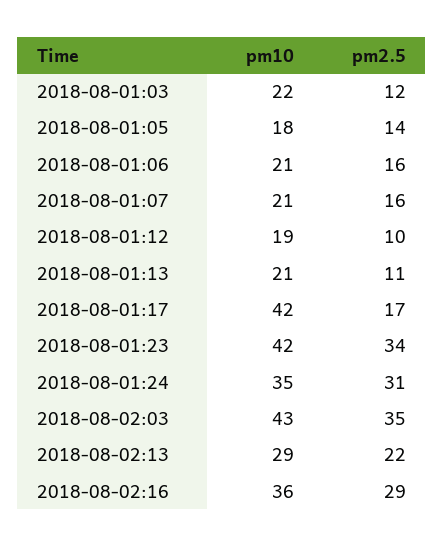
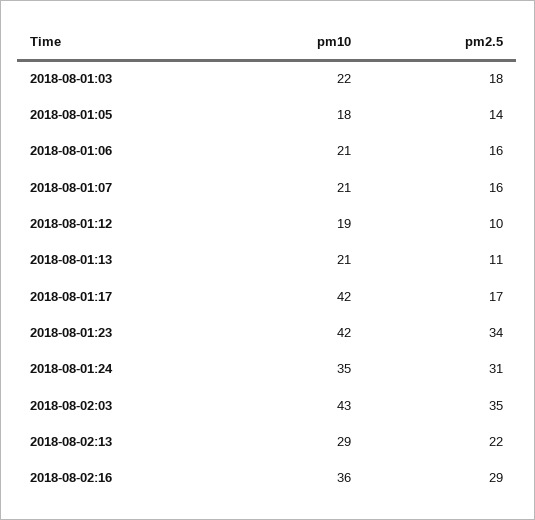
  {
    "pm10": {
      "2018-08-01:03": 22,
      "2018-08-01:05": 18,
      "2018-08-01:06": 21,
      "2018-08-01:07": 21,
      "2018-08-01:12": 19,
      "2018-08-01:13": 21,
      "2018-08-01:17": 42,
      "2018-08-01:23": 42,
      "2018-08-01:24": 35,
      "2018-08-02:03": 43,
      "2018-08-02:13": 29,
      "2018-08-02:16": 36
    },
    "pm2.5": {
-     "2018-08-01:03": 12,
+     "2018-08-01:03": 18,
      "2018-08-01:05": 14,
      "2018-08-01:06": 16,
      "2018-08-01:07": 16,
      "2018-08-01:12": 10,
      "2018-08-01:13": 11,
      "2018-08-01:17": 17,
      "2018-08-01:23": 34,
      "2018-08-01:24": 31,
      "2018-08-02:03": 35,
      "2018-08-02:13": 22,
      "2018-08-02:16": 29
    }
  }

